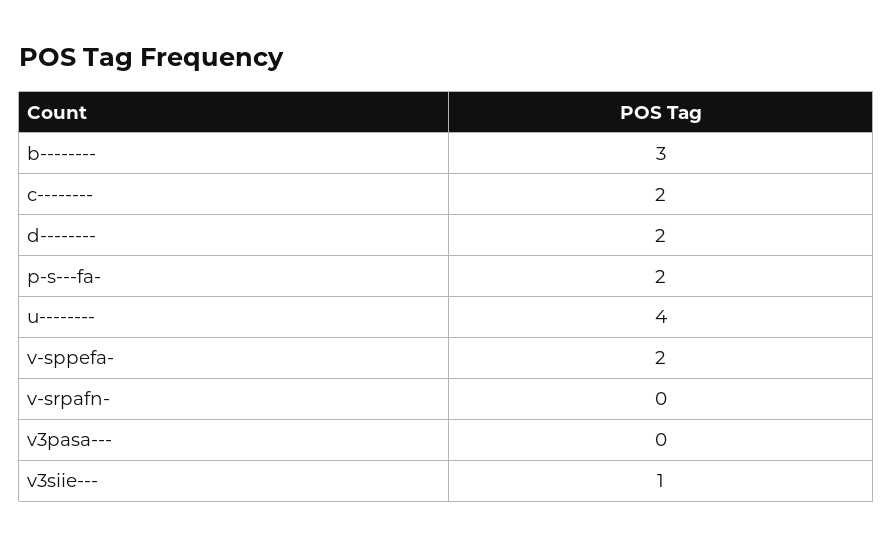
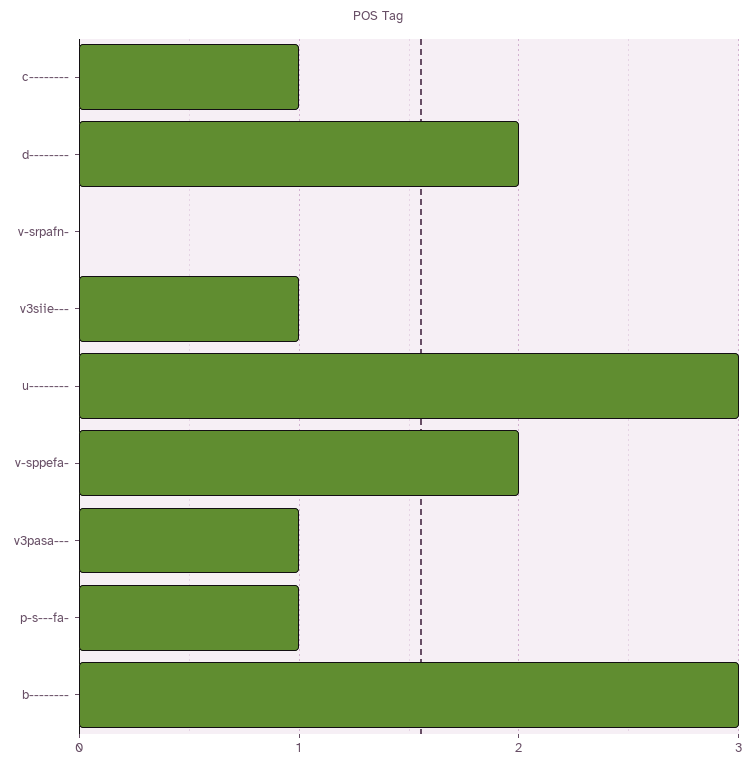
  {
    "b--------": 3,
-   "c--------": 2,
+   "c--------": 1,
    "d--------": 2,
-   "p-s---fa-": 2,
+   "p-s---fa-": 1,
-   "u--------": 4,
+   "u--------": 3,
    "v-sppefa-": 2,
    "v-srpafn-": 0,
-   "v3pasa---": 0,
+   "v3pasa---": 1,
    "v3siie---": 1
  }

